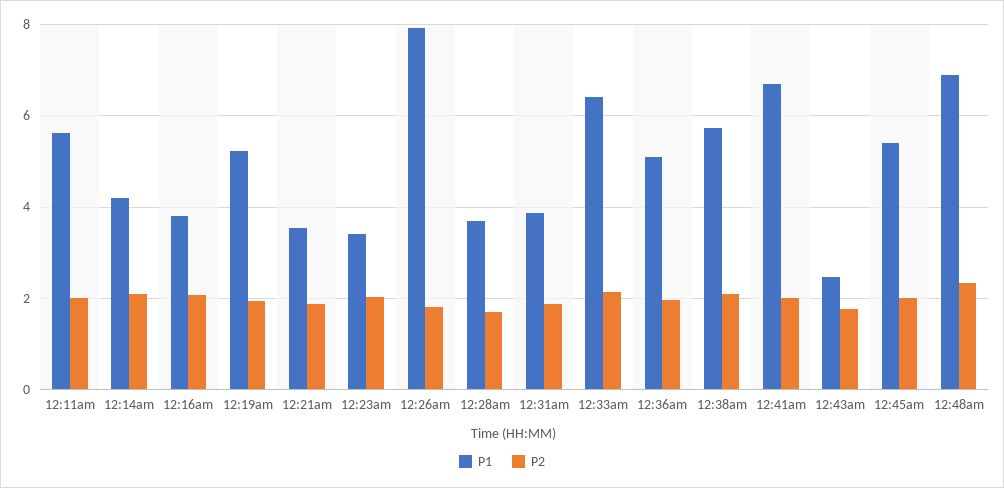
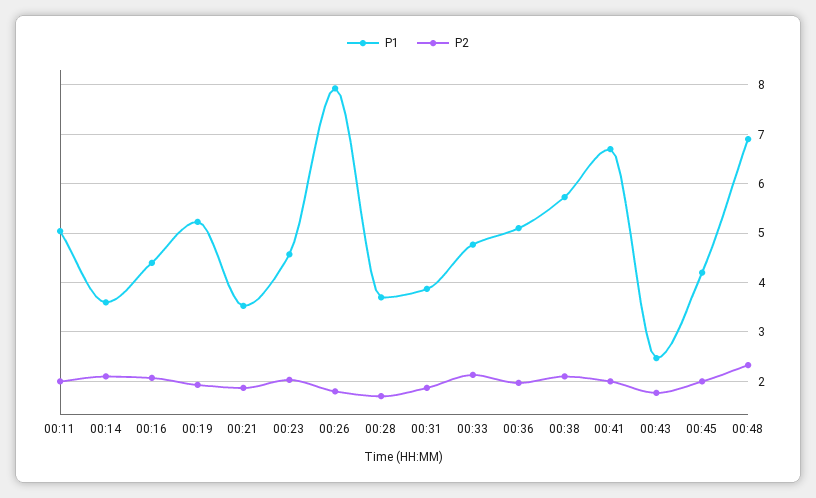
  {
    "P1": {
-     "12:11am": 5.6,
+     "12:11am": 5,
-     "12:14am": 4.2,
+     "12:14am": 3.6,
-     "12:16am": 3.8,
+     "12:16am": 4.4,
      "12:19am": 5.2,
      "12:21am": 3.6,
-     "12:23am": 3.4,
+     "12:23am": 4.6,
      "12:26am": 8,
      "12:28am": 3.8,
      "12:31am": 3.8,
-     "12:33am": 6.4,
+     "12:33am": 4.8,
      "12:36am": 5.2,
      "12:38am": 5.8,
      "12:41am": 6.8,
      "12:43am": 2.4,
-     "12:45am": 5.4,
+     "12:45am": 4.2,
      "12:48am": 7
    },
    "P2": {
      "12:11am": 2,
      "12:14am": 2.2,
      "12:16am": 2,
      "12:19am": 2,
      "12:21am": 1.8,
      "12:23am": 2,
      "12:26am": 1.8,
      "12:28am": 1.8,
      "12:31am": 1.8,
      "12:33am": 2.2,
      "12:36am": 2,
      "12:38am": 2.2,
      "12:41am": 2,
      "12:43am": 1.8,
      "12:45am": 2,
      "12:48am": 2.4
    }
  }

